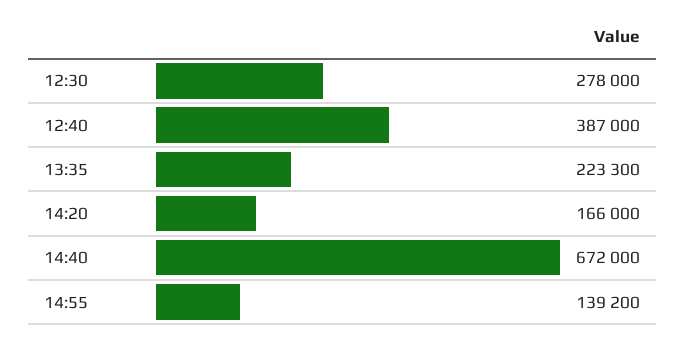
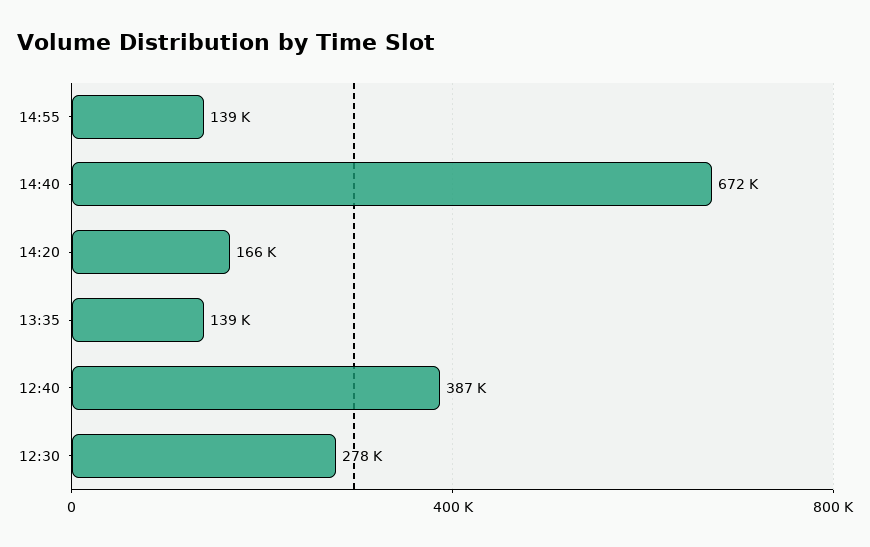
  {
    "12:30": 278000,
    "12:40": 387000,
-   "13:35": 223300,
+   "13:35": 139000,
    "14:20": 166000,
    "14:40": 672000,
    "14:55": 139200
  }

